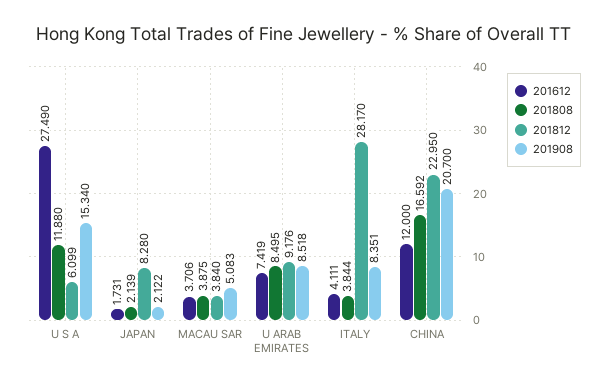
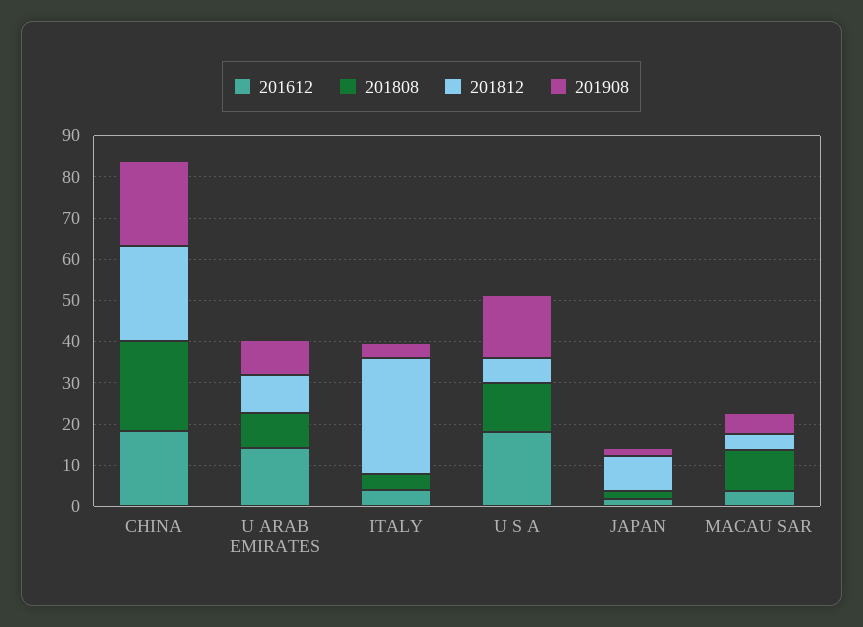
  {
    "201612": {
-     "U S A": 27.49,
+     "U S A": 18,
      "JAPAN": 1.731,
      "MACAU SAR": 3.706,
-     "U ARAB EMIRATES": 7.419,
+     "U ARAB EMIRATES": 14,
      "ITALY": 4.111,
-     "CHINA": 12
+     "CHINA": 18
    },
    "201808": {
      "U S A": 11.88,
      "JAPAN": 2.139,
-     "MACAU SAR": 3.875,
+     "MACAU SAR": 10,
      "U ARAB EMIRATES": 8.495,
      "ITALY": 3.844,
-     "CHINA": 16.592
+     "CHINA": 22
    },
    "201812": {
      "U S A": 6.099,
      "JAPAN": 8.28,
      "MACAU SAR": 3.84,
      "U ARAB EMIRATES": 9.176,
      "ITALY": 28.17,
      "CHINA": 22.95
    },
    "201908": {
      "U S A": 15.34,
      "JAPAN": 2.122,
      "MACAU SAR": 5.083,
      "U ARAB EMIRATES": 8.518,
-     "ITALY": 8.351,
+     "ITALY": 4,
      "CHINA": 20.7
    }
  }

